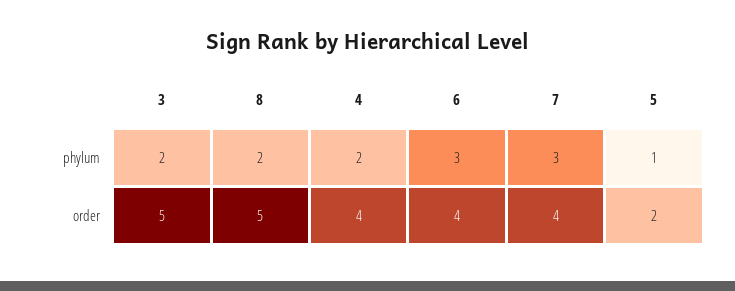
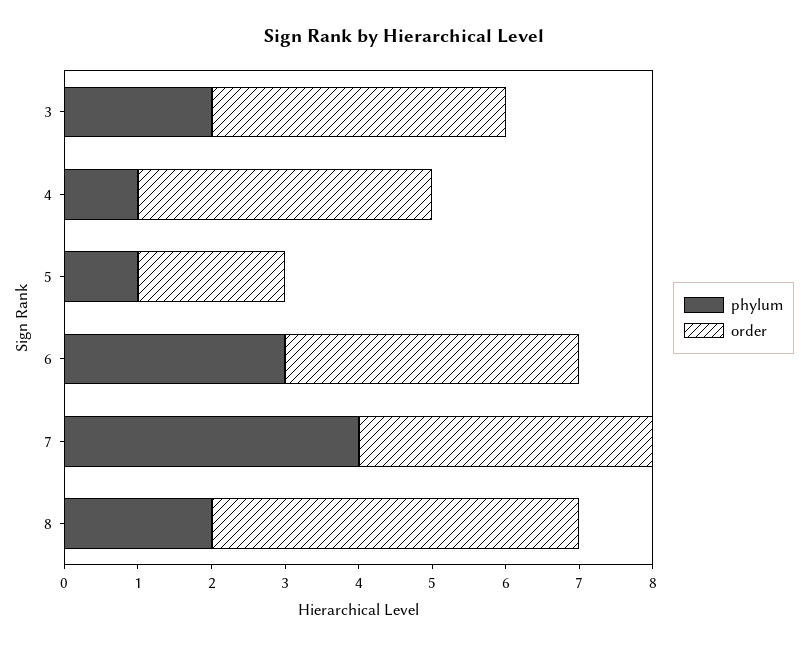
  {
    "phylum": {
      "3": 2,
      "8": 2,
-     "4": 2,
+     "4": 1,
      "6": 3,
-     "7": 3,
+     "7": 4,
      "5": 1
    },
    "order": {
-     "3": 5,
+     "3": 4,
      "8": 5,
      "4": 4,
      "6": 4,
      "7": 4,
      "5": 2
    }
  }

